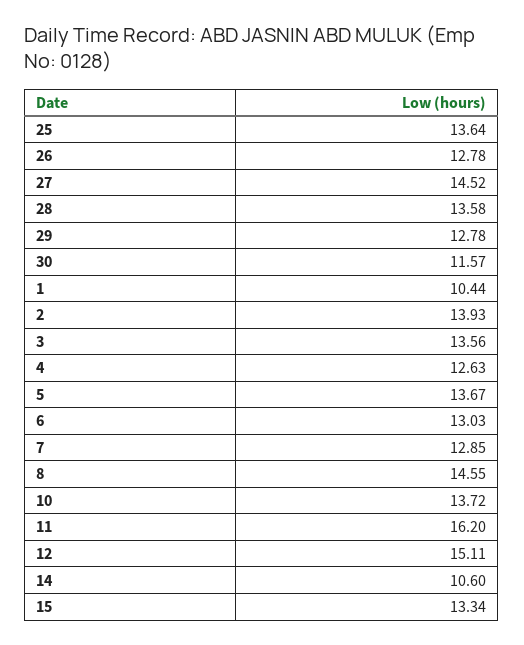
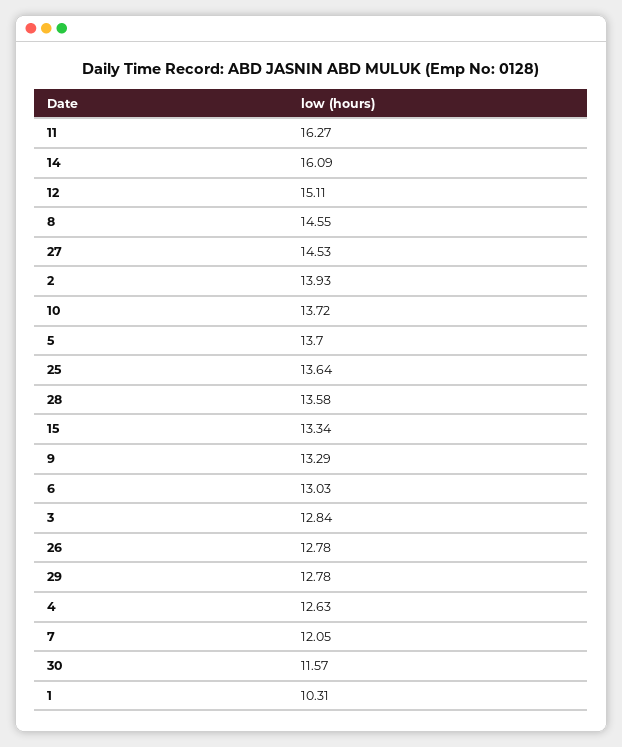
  {
    "25": 13.64,
    "26": 12.78,
-   "27": 14.52,
+   "27": 14.53,
    "28": 13.58,
    "29": 12.78,
    "30": 11.57,
-   "1": 10.44,
+   "1": 10.31,
    "2": 13.93,
-   "3": 13.56,
+   "3": 12.84,
    "4": 12.63,
-   "5": 13.67,
+   "5": 13.7,
    "6": 13.03,
-   "7": 12.85,
+   "7": 12.05,
    "8": 14.55,
    "10": 13.72,
-   "11": 16.2,
+   "11": 16.27,
    "12": 15.11,
-   "14": 10.6,
+   "14": 16.09,
-   "15": 13.34
+   "15": 13.34,
+   "9": 13.29
  }

